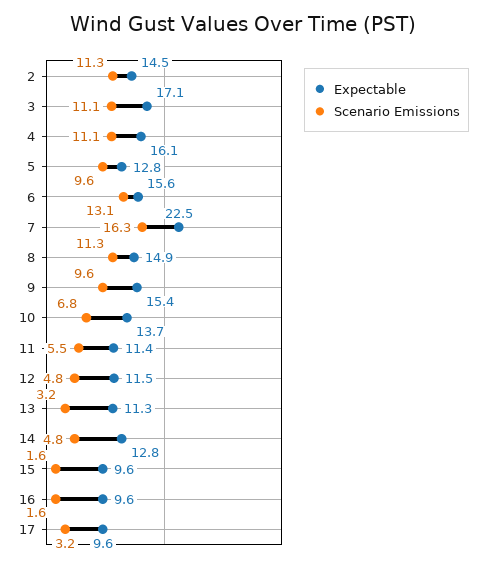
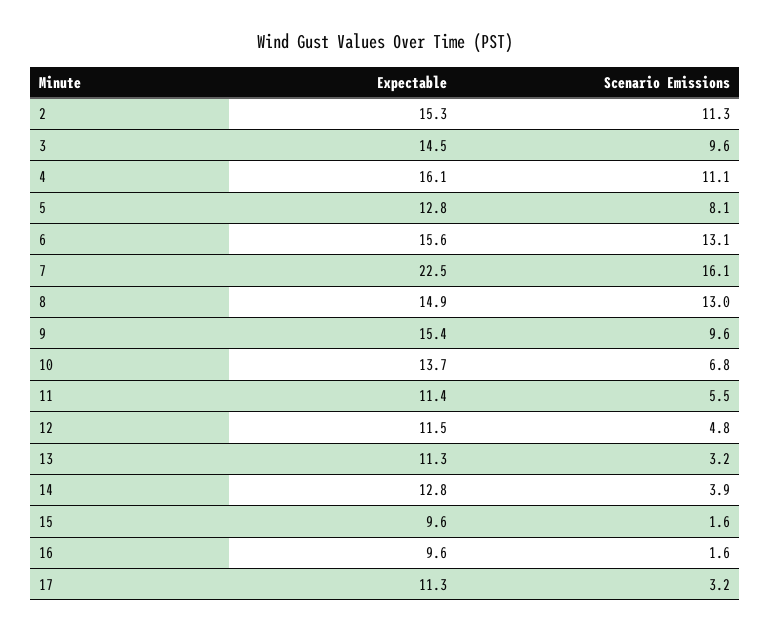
  {
    "Expectable": {
-     "2": 14.5,
+     "2": 15.3,
-     "3": 17.1,
+     "3": 14.5,
      "4": 16.1,
      "5": 12.8,
      "6": 15.6,
      "7": 22.5,
      "8": 14.9,
      "9": 15.4,
      "10": 13.7,
      "11": 11.4,
      "12": 11.5,
      "13": 11.3,
      "14": 12.8,
      "15": 9.6,
      "16": 9.6,
-     "17": 9.6
+     "17": 11.3
    },
    "Scenario Emissions": {
      "2": 11.3,
-     "3": 11.1,
+     "3": 9.6,
      "4": 11.1,
-     "5": 9.6,
+     "5": 8.1,
      "6": 13.1,
-     "7": 16.3,
+     "7": 16.1,
-     "8": 11.3,
+     "8": 13,
      "9": 9.6,
      "10": 6.8,
      "11": 5.5,
      "12": 4.8,
      "13": 3.2,
-     "14": 4.8,
+     "14": 3.9,
      "15": 1.6,
      "16": 1.6,
      "17": 3.2
    }
  }

